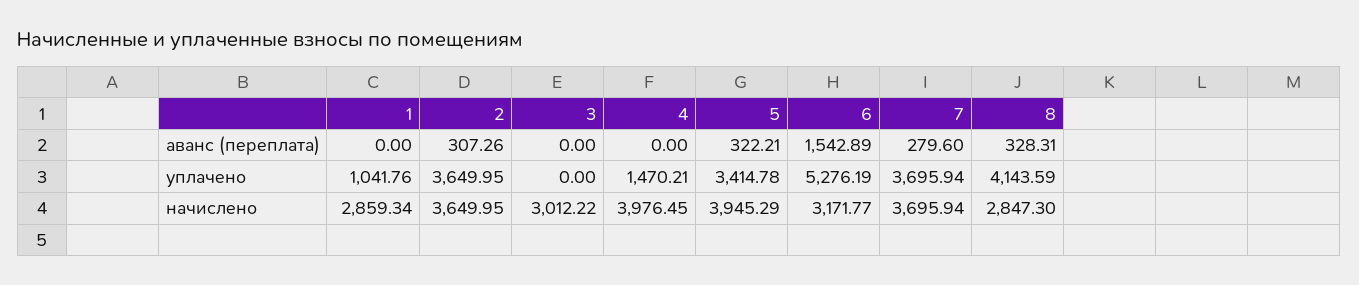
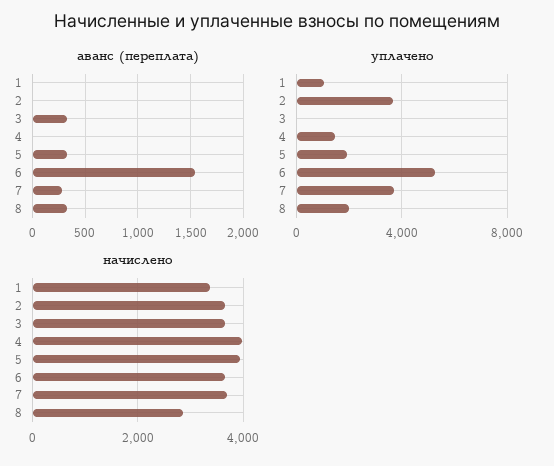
  {
    "аванс (переплата)": {
      "1": 0,
-     "2": 307.26,
+     "2": 0,
-     "3": 0,
+     "3": 300,
      "4": 0,
      "5": 322.21,
      "6": 1542.89,
      "7": 279.6,
      "8": 328.31
    },
    "уплачено": {
      "1": 1041.76,
      "2": 3649.95,
      "3": 0,
      "4": 1470.21,
-     "5": 3414.78,
+     "5": 2000,
      "6": 5276.19,
      "7": 3695.94,
-     "8": 4143.59
+     "8": 2000
    },
    "начислено": {
-     "1": 2859.34,
+     "1": 3400,
      "2": 3649.95,
-     "3": 3012.22,
+     "3": 3600,
      "4": 3976.45,
      "5": 3945.29,
-     "6": 3171.77,
+     "6": 3600,
      "7": 3695.94,
      "8": 2847.3
    }
  }

